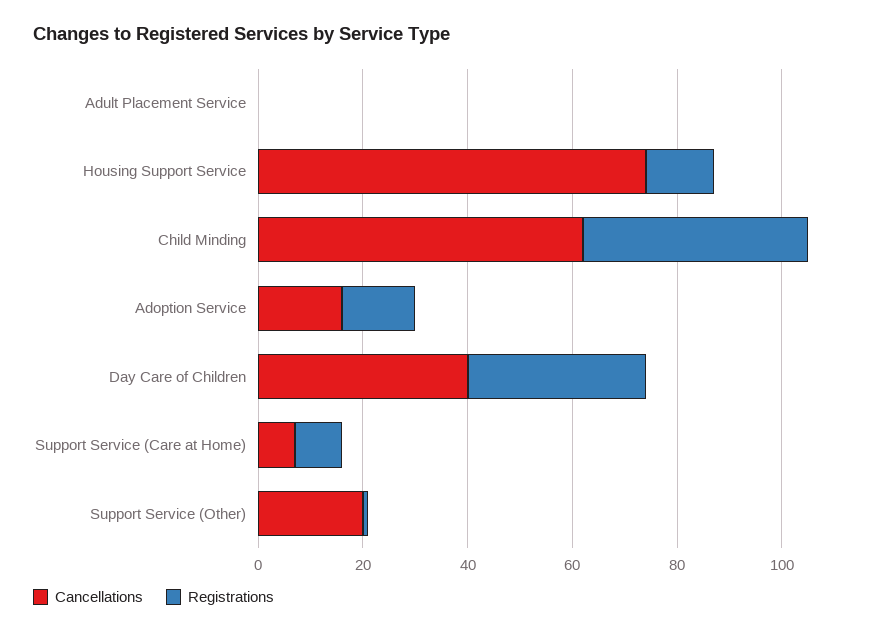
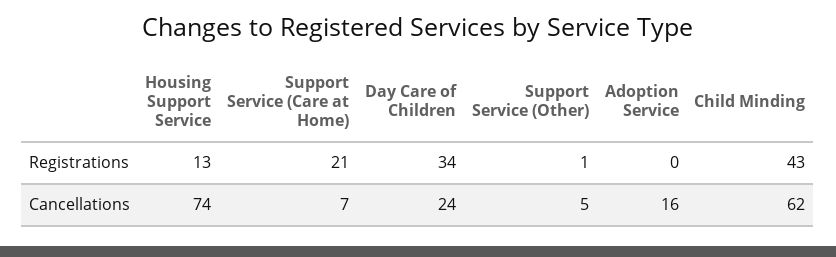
  {
    "Cancellations": {
-     "Adult Placement Service": 0,
      "Housing Support Service": 74,
      "Child Minding": 62,
      "Adoption Service": 16,
-     "Day Care of Children": 40,
+     "Day Care of Children": 24,
      "Support Service (Care at Home)": 7,
-     "Support Service (Other)": 20
+     "Support Service (Other)": 5
    },
    "Registrations": {
-     "Adult Placement Service": 0,
      "Housing Support Service": 13,
      "Child Minding": 43,
-     "Adoption Service": 15,
+     "Adoption Service": 0,
      "Day Care of Children": 34,
-     "Support Service (Care at Home)": 10,
+     "Support Service (Care at Home)": 21,
      "Support Service (Other)": 1
    }
  }

